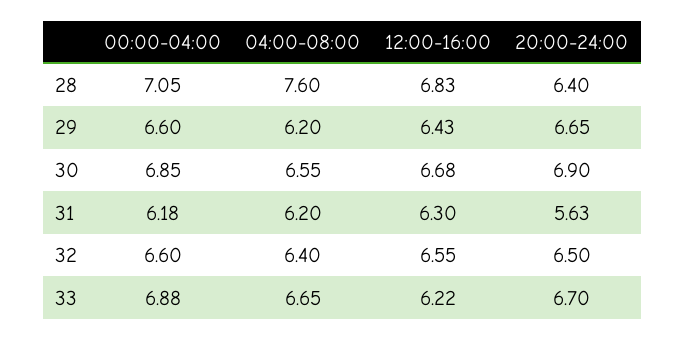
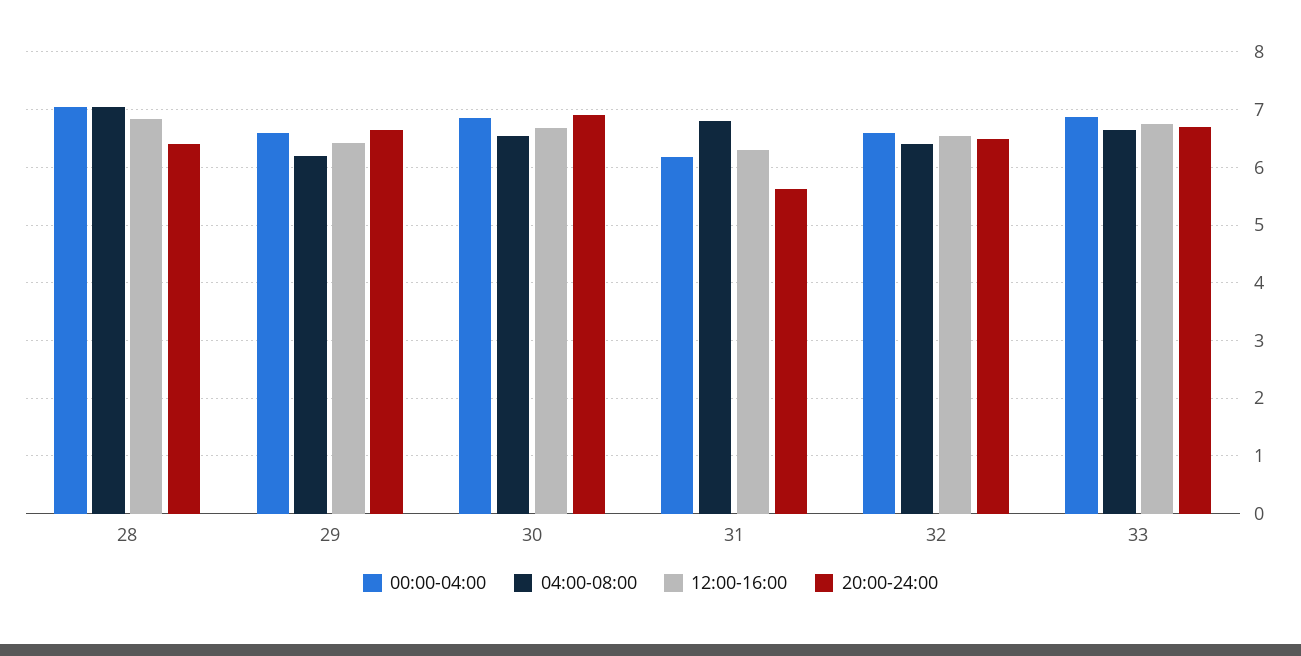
  {
    "00:00-04:00": {
      "28": 7.05,
      "29": 6.6,
      "30": 6.85,
      "31": 6.18,
      "32": 6.6,
      "33": 6.88
    },
    "04:00-08:00": {
-     "28": 7.6,
+     "28": 7,
      "29": 6.2,
      "30": 6.55,
-     "31": 6.2,
+     "31": 6.8,
      "32": 6.4,
      "33": 6.65
    },
    "12:00-16:00": {
      "28": 6.83,
      "29": 6.43,
      "30": 6.68,
      "31": 6.3,
      "32": 6.55,
-     "33": 6.22
+     "33": 6.8
    },
    "20:00-24:00": {
      "28": 6.4,
      "29": 6.65,
      "30": 6.9,
      "31": 5.63,
      "32": 6.5,
      "33": 6.7
    }
  }

